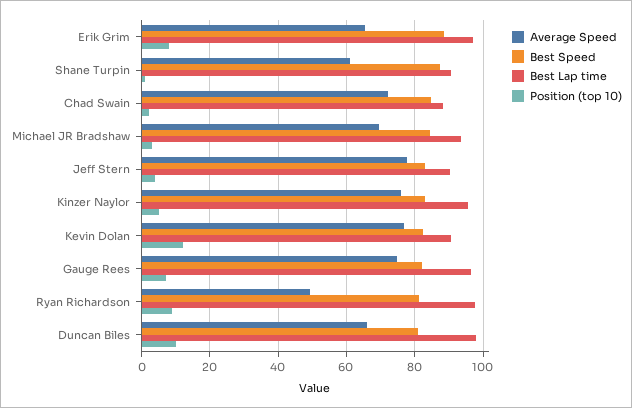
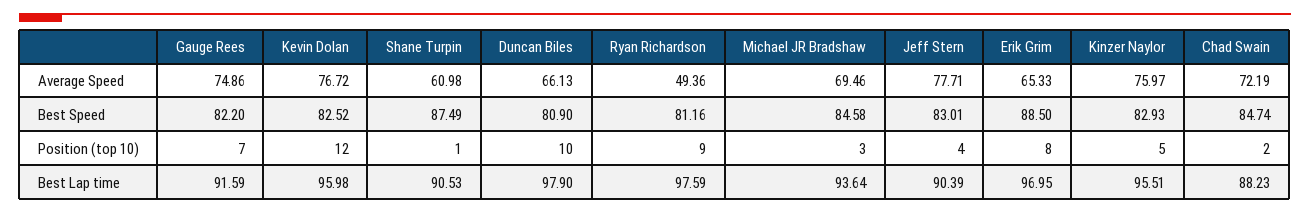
  {
    "Average Speed": {
      "Erik Grim": 65.33,
      "Shane Turpin": 60.98,
      "Chad Swain": 72.19,
      "Michael JR Bradshaw": 69.46,
      "Jeff Stern": 77.71,
      "Kinzer Naylor": 75.97,
      "Kevin Dolan": 76.72,
      "Gauge Rees": 74.86,
      "Ryan Richardson": 49.36,
      "Duncan Biles": 66.13
    },
    "Best Speed": {
      "Erik Grim": 88.5,
      "Shane Turpin": 87.49,
      "Chad Swain": 84.74,
      "Michael JR Bradshaw": 84.58,
      "Jeff Stern": 83.01,
      "Kinzer Naylor": 82.93,
      "Kevin Dolan": 82.52,
      "Gauge Rees": 82.2,
      "Ryan Richardson": 81.16,
      "Duncan Biles": 80.9
    },
    "Best Lap time": {
      "Erik Grim": 96.95,
      "Shane Turpin": 90.53,
      "Chad Swain": 88.23,
      "Michael JR Bradshaw": 93.64,
      "Jeff Stern": 90.39,
      "Kinzer Naylor": 95.51,
-     "Kevin Dolan": 90,
+     "Kevin Dolan": 95.98,
-     "Gauge Rees": 96,
+     "Gauge Rees": 91.59,
      "Ryan Richardson": 97.59,
      "Duncan Biles": 97.9
    },
    "Position (top 10)": {
      "Erik Grim": 8,
      "Shane Turpin": 1,
      "Chad Swain": 2,
      "Michael JR Bradshaw": 3,
      "Jeff Stern": 4,
      "Kinzer Naylor": 5,
      "Kevin Dolan": 12,
      "Gauge Rees": 7,
      "Ryan Richardson": 9,
      "Duncan Biles": 10
    }
  }

